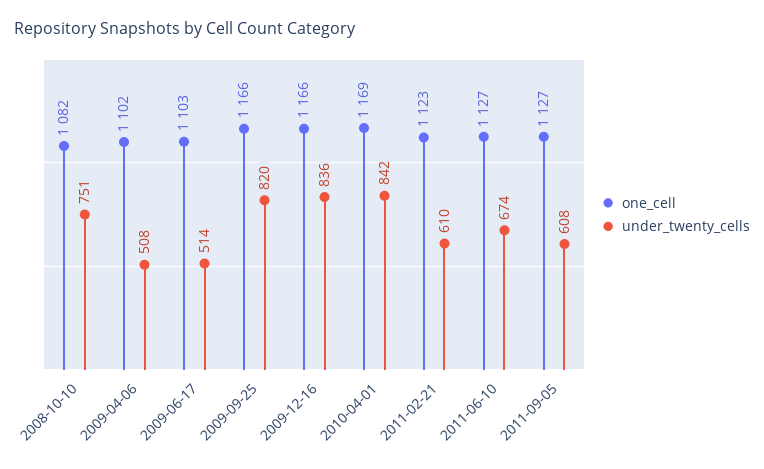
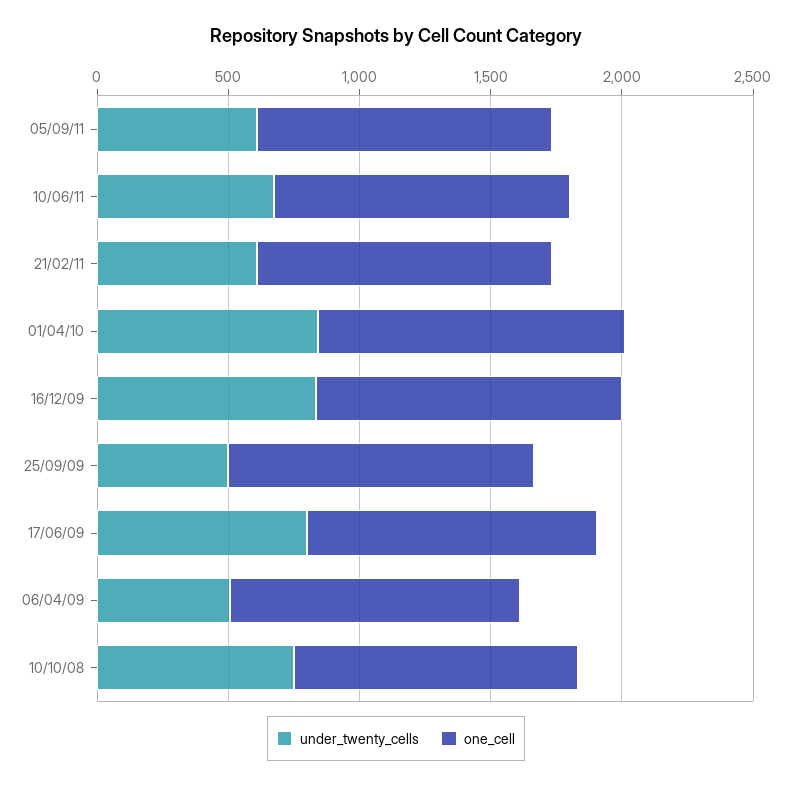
  {
    "one_cell": {
      "2008-10-10": 1082,
      "2009-04-06": 1102,
      "2009-06-17": 1103,
      "2009-09-25": 1166,
      "2009-12-16": 1166,
      "2010-04-01": 1169,
      "2011-02-21": 1123,
      "2011-06-10": 1127,
      "2011-09-05": 1127
    },
    "under_twenty_cells": {
      "2008-10-10": 751,
      "2009-04-06": 508,
-     "2009-06-17": 514,
+     "2009-06-17": 800,
-     "2009-09-25": 820,
+     "2009-09-25": 500,
      "2009-12-16": 836,
      "2010-04-01": 842,
      "2011-02-21": 610,
      "2011-06-10": 674,
      "2011-09-05": 608
    }
  }

